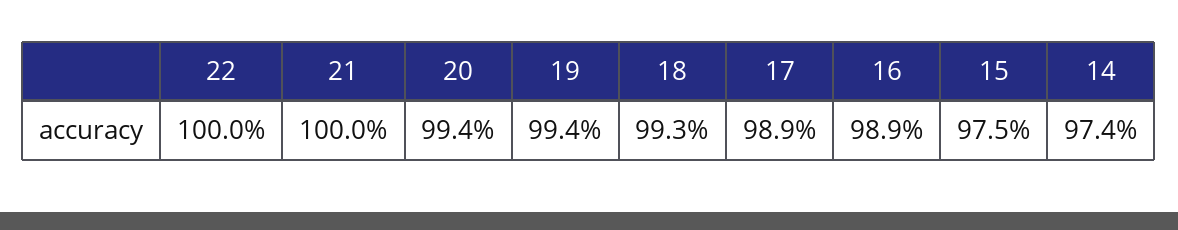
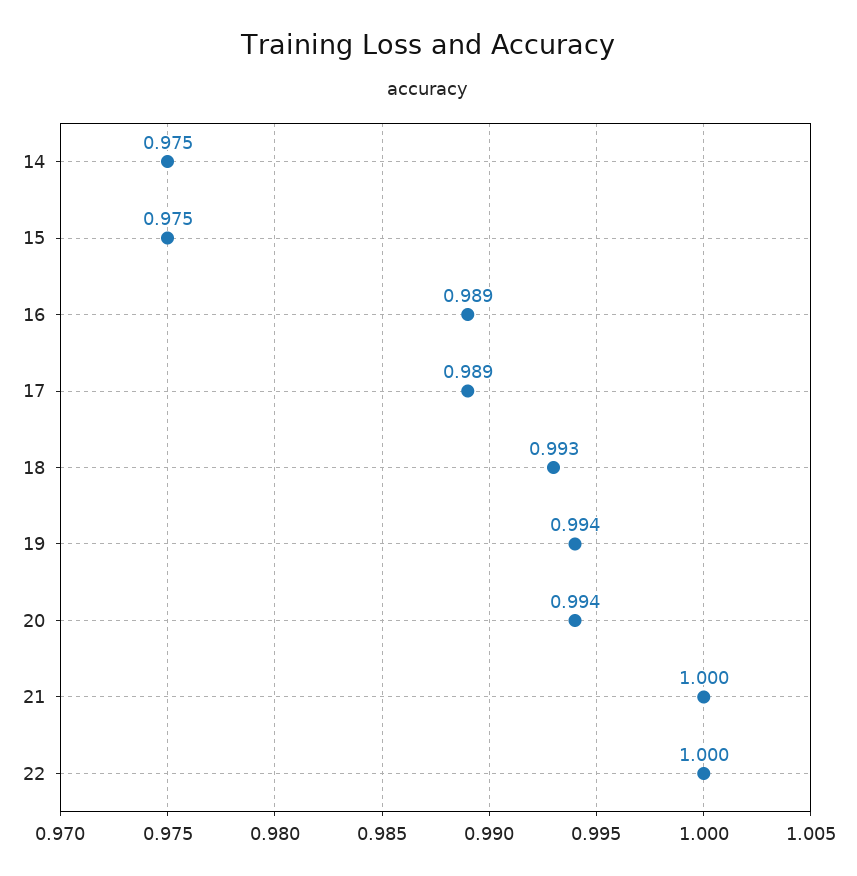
  {
    "22": 1,
    "21": 1,
    "20": 0.994,
    "19": 0.994,
    "18": 0.993,
    "17": 0.989,
    "16": 0.989,
    "15": 0.975,
-   "14": 0.974
+   "14": 0.975
  }

